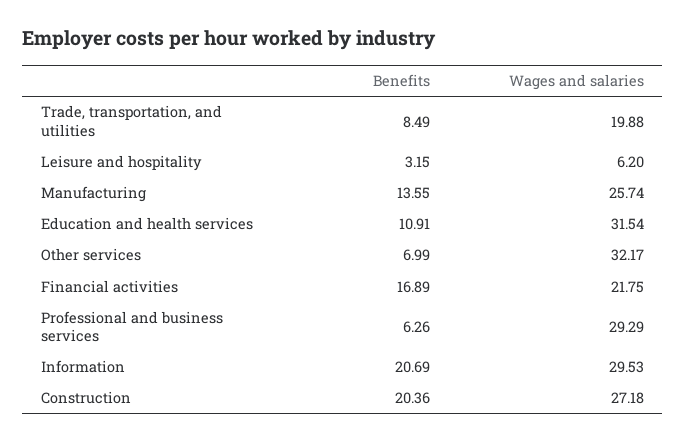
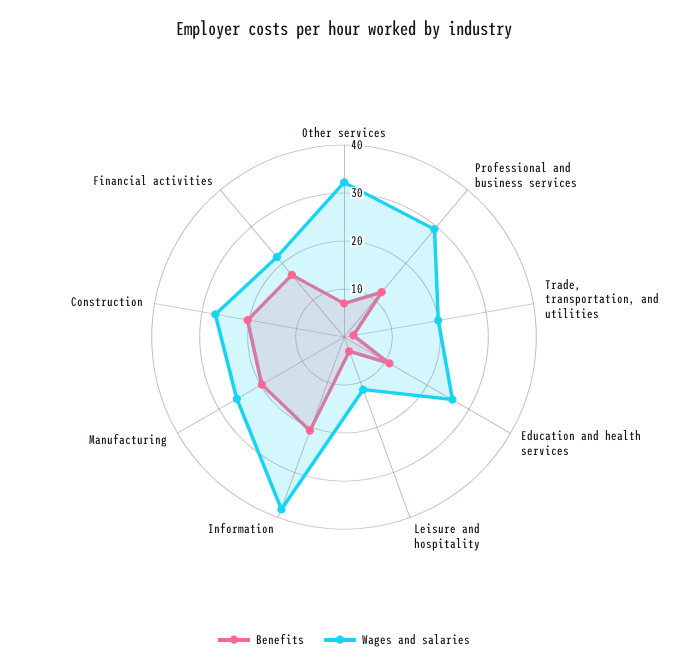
  {
    "Benefits": {
-     "Trade, transportation, and utilities": 8.49,
+     "Trade, transportation, and utilities": 2,
      "Leisure and hospitality": 3.15,
-     "Manufacturing": 13.55,
+     "Manufacturing": 20,
      "Education and health services": 10.91,
      "Other services": 6.99,
      "Financial activities": 16.89,
-     "Professional and business services": 6.26,
+     "Professional and business services": 12,
      "Information": 20.69,
      "Construction": 20.36
    },
    "Wages and salaries": {
      "Trade, transportation, and utilities": 19.88,
-     "Leisure and hospitality": 6.2,
+     "Leisure and hospitality": 12,
      "Manufacturing": 25.74,
-     "Education and health services": 31.54,
+     "Education and health services": 26,
      "Other services": 32.17,
      "Financial activities": 21.75,
      "Professional and business services": 29.29,
-     "Information": 29.53,
+     "Information": 38,
      "Construction": 27.18
    }
  }

